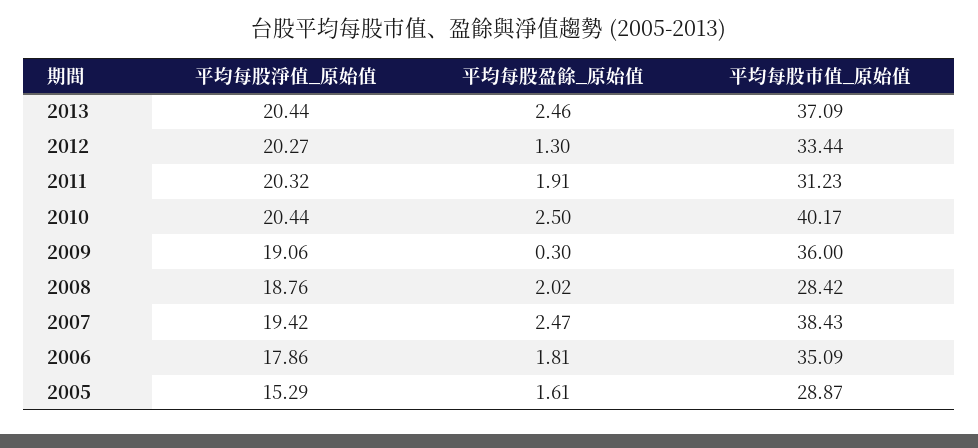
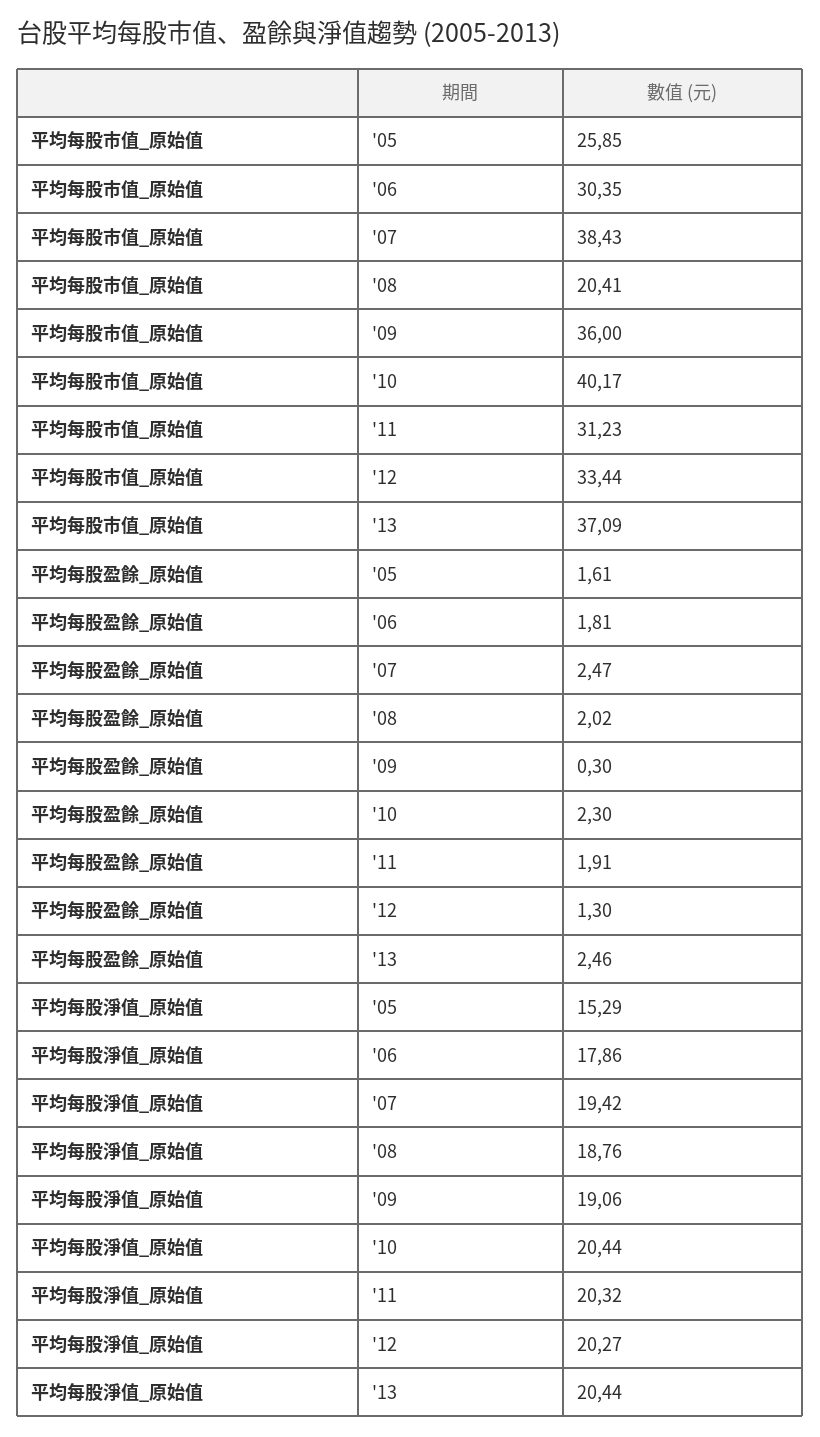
  {
    "平均每股淨值_原始值": {
      "2013": 20.44,
      "2012": 20.27,
      "2011": 20.32,
      "2010": 20.44,
      "2009": 19.06,
      "2008": 18.76,
      "2007": 19.42,
      "2006": 17.86,
      "2005": 15.29
    },
    "平均每股盈餘_原始值": {
      "2013": 2.46,
      "2012": 1.3,
      "2011": 1.91,
-     "2010": 2.5,
+     "2010": 2.3,
      "2009": 0.3,
      "2008": 2.02,
      "2007": 2.47,
      "2006": 1.81,
      "2005": 1.61
    },
    "平均每股市值_原始值": {
      "2013": 37.09,
      "2012": 33.44,
      "2011": 31.23,
      "2010": 40.17,
      "2009": 36,
-     "2008": 28.42,
+     "2008": 20.41,
      "2007": 38.43,
-     "2006": 35.09,
+     "2006": 30.35,
-     "2005": 28.87
+     "2005": 25.85
    }
  }

